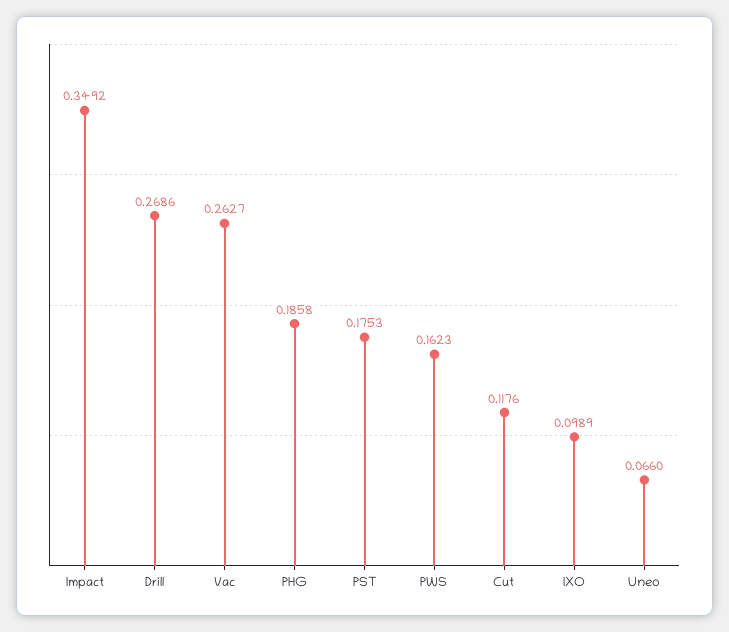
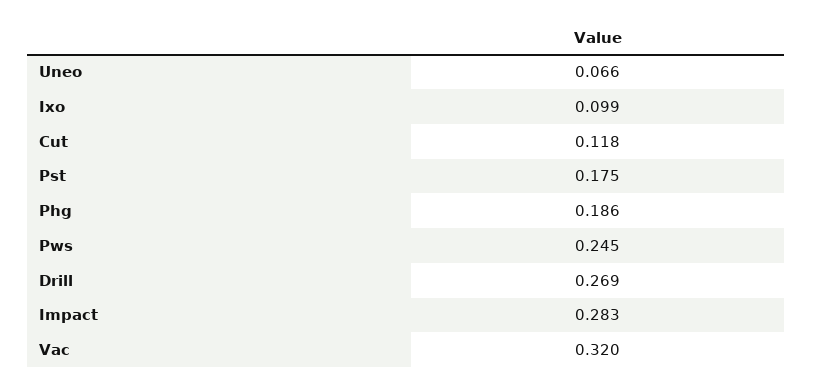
  {
-   "Impact": 0.3492,
+   "Impact": 0.283,
    "Drill": 0.2686,
-   "Vac": 0.2627,
+   "Vac": 0.32,
    "PHG": 0.1858,
    "PST": 0.1753,
-   "PWS": 0.1623,
+   "PWS": 0.245,
    "Cut": 0.1176,
    "IXO": 0.0989,
    "Uneo": 0.066
  }

